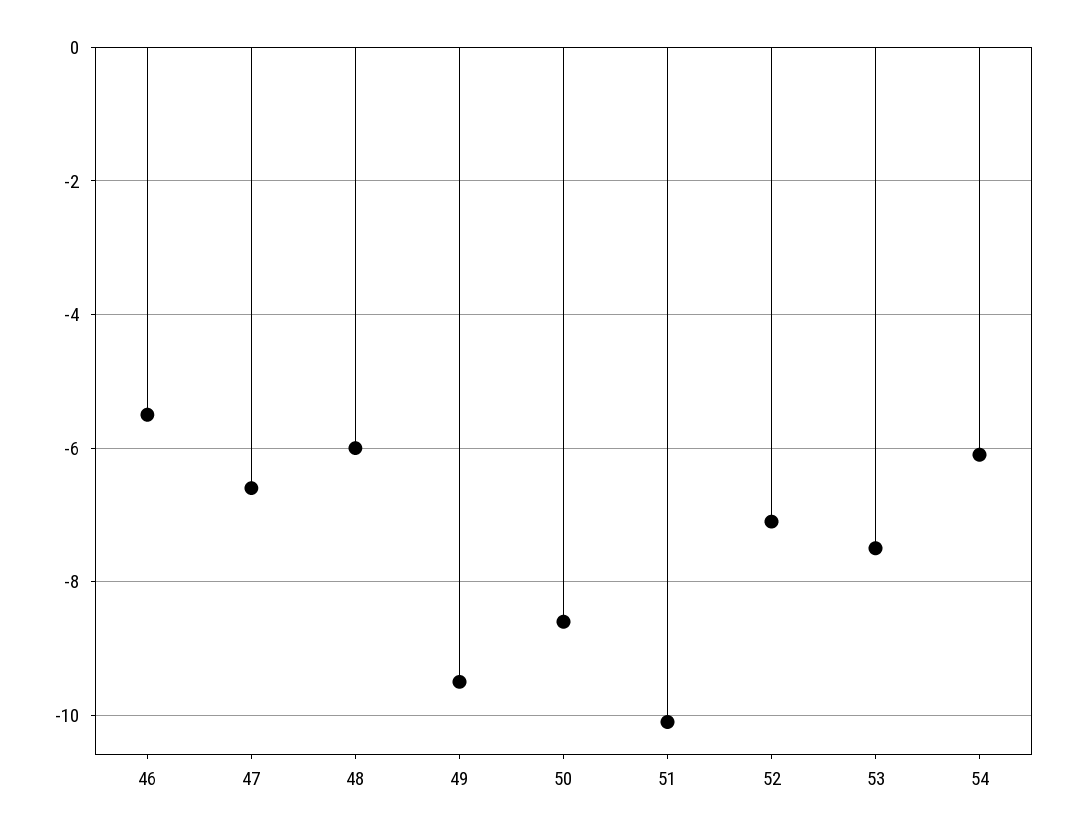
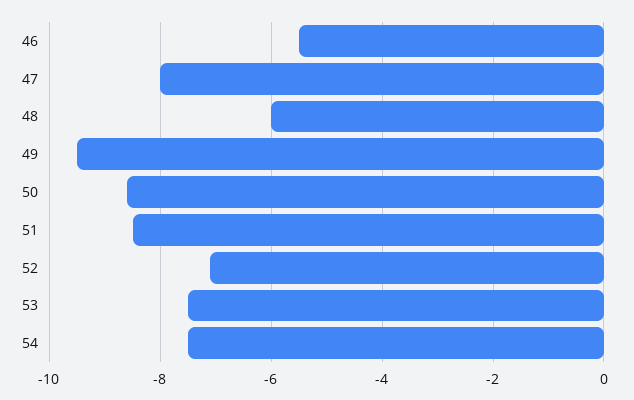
  {
    "46": -5.5,
-   "47": -6.5,
+   "47": -8,
    "48": -6,
    "49": -9.5,
    "50": -8.5,
-   "51": -10,
+   "51": -8.5,
    "52": -7,
    "53": -7.5,
-   "54": -6
+   "54": -7.5
  }

